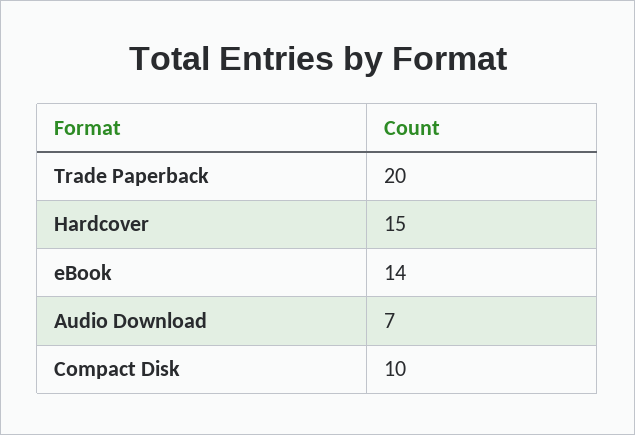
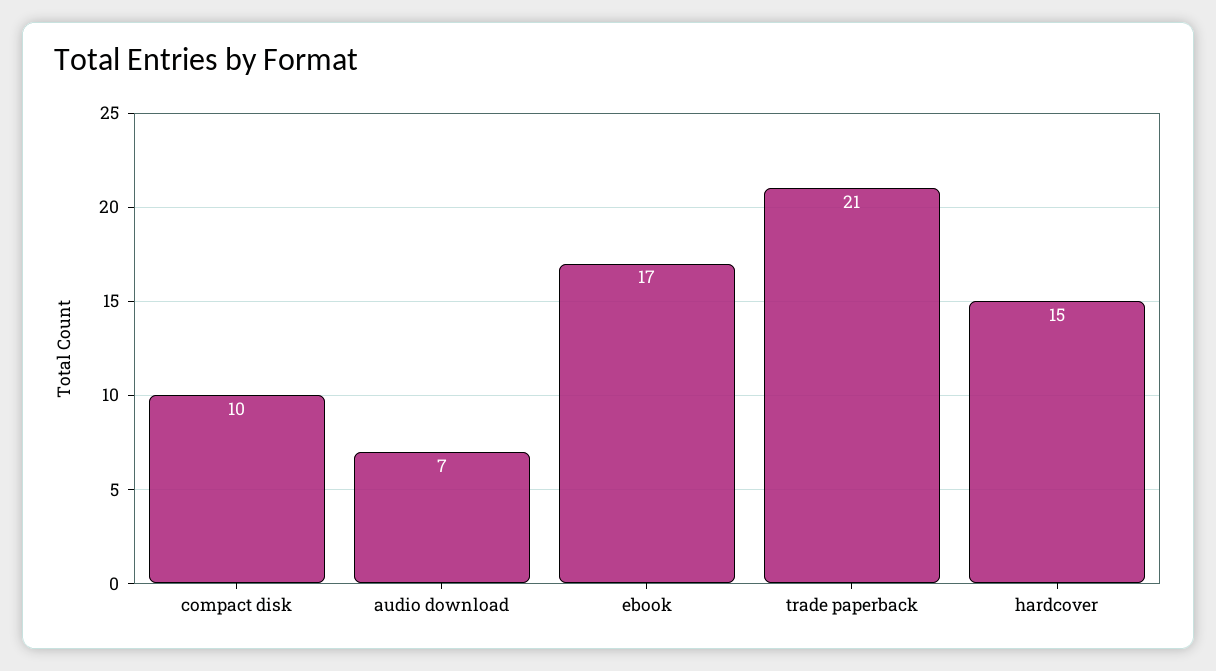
  {
-   "Trade Paperback": 20,
+   "Trade Paperback": 21,
    "Hardcover": 15,
-   "eBook": 14,
+   "eBook": 17,
    "Audio Download": 7,
    "Compact Disk": 10
  }

